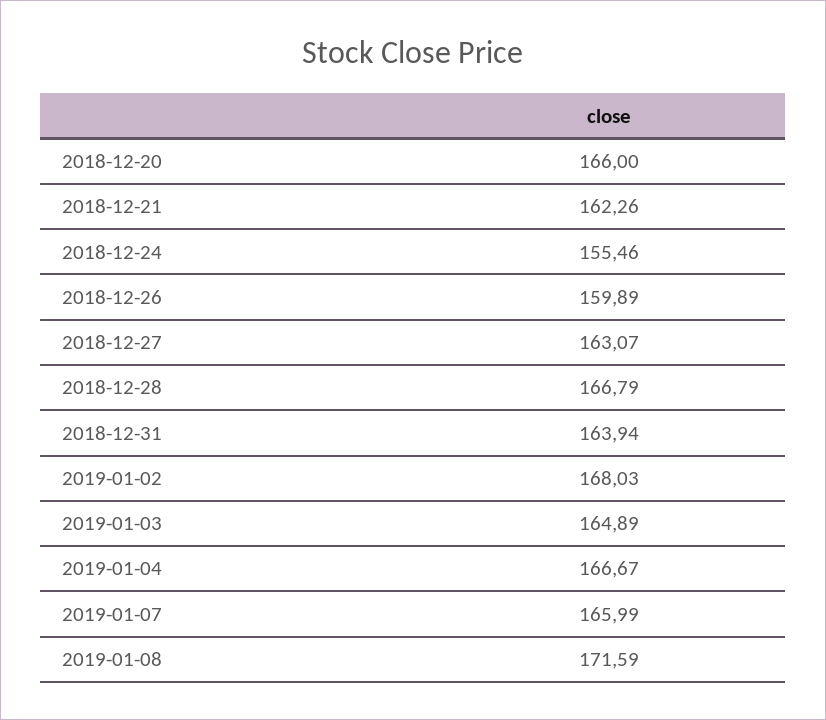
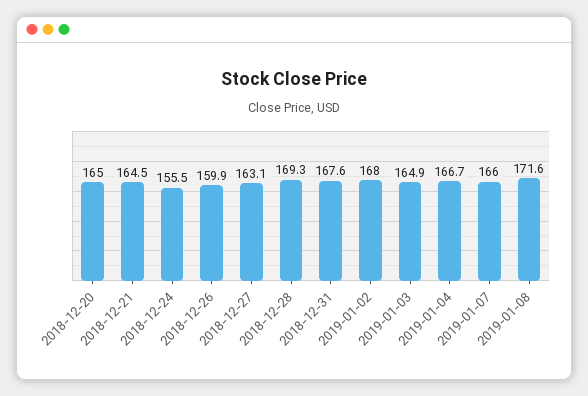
  {
-   "2018-12-20": 166,
+   "2018-12-20": 165,
-   "2018-12-21": 162.26,
+   "2018-12-21": 164.5,
    "2018-12-24": 155.46,
    "2018-12-26": 159.89,
    "2018-12-27": 163.07,
-   "2018-12-28": 166.79,
+   "2018-12-28": 169.3,
-   "2018-12-31": 163.94,
+   "2018-12-31": 167.6,
    "2019-01-02": 168.03,
    "2019-01-03": 164.89,
    "2019-01-04": 166.67,
    "2019-01-07": 165.99,
    "2019-01-08": 171.59
  }

